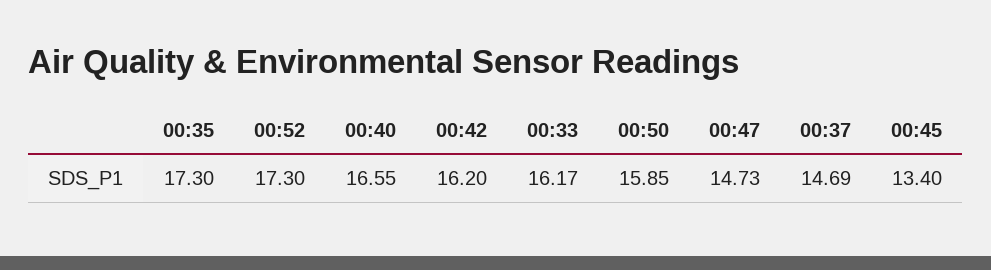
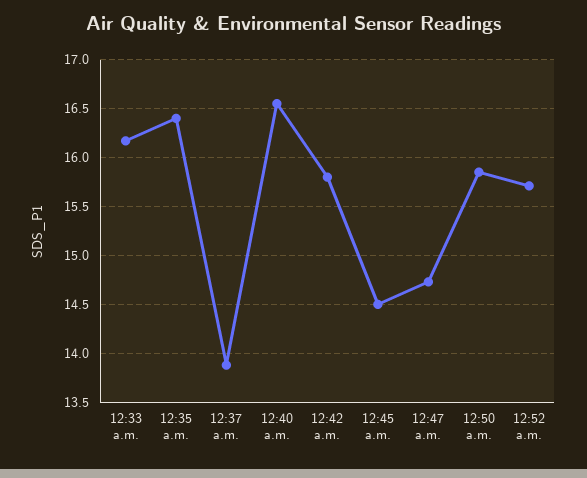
  {
-   "00:35": 17.3,
+   "00:35": 16.4,
-   "00:52": 17.3,
+   "00:52": 15.7,
    "00:40": 16.55,
-   "00:42": 16.2,
+   "00:42": 15.8,
    "00:33": 16.17,
    "00:50": 15.85,
    "00:47": 14.73,
-   "00:37": 14.69,
+   "00:37": 13.9,
-   "00:45": 13.4
+   "00:45": 14.5
  }

